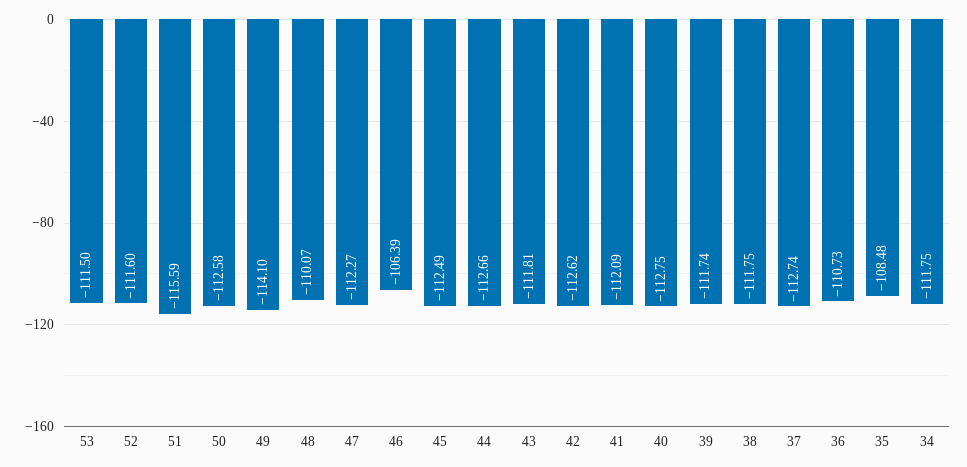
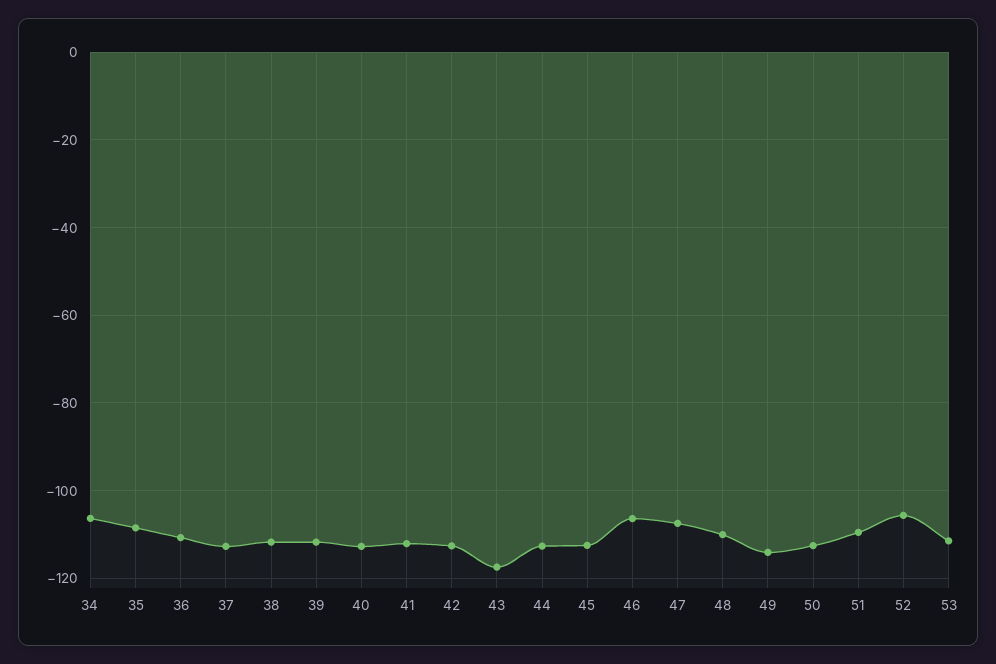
  {
    "53": -111.5,
-   "52": -111.6,
+   "52": -106,
-   "51": -115.59,
+   "51": -110,
    "50": -112.58,
    "49": -114.1,
    "48": -110.07,
-   "47": -112.27,
+   "47": -108,
    "46": -106.39,
    "45": -112.49,
    "44": -112.66,
-   "43": -111.81,
+   "43": -118,
    "42": -112.62,
    "41": -112.09,
    "40": -112.75,
    "39": -111.74,
    "38": -111.75,
    "37": -112.74,
    "36": -110.73,
    "35": -108.48,
-   "34": -111.75
+   "34": -106
  }

